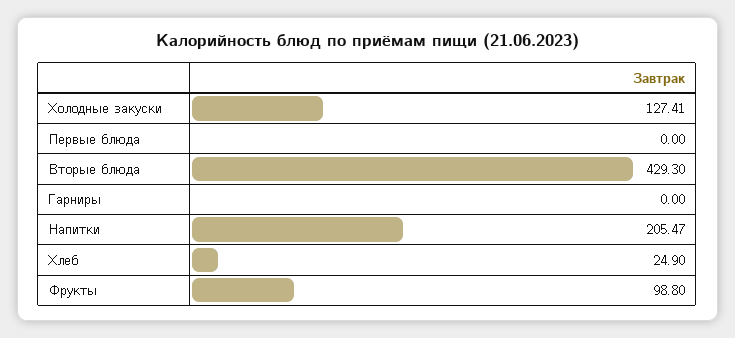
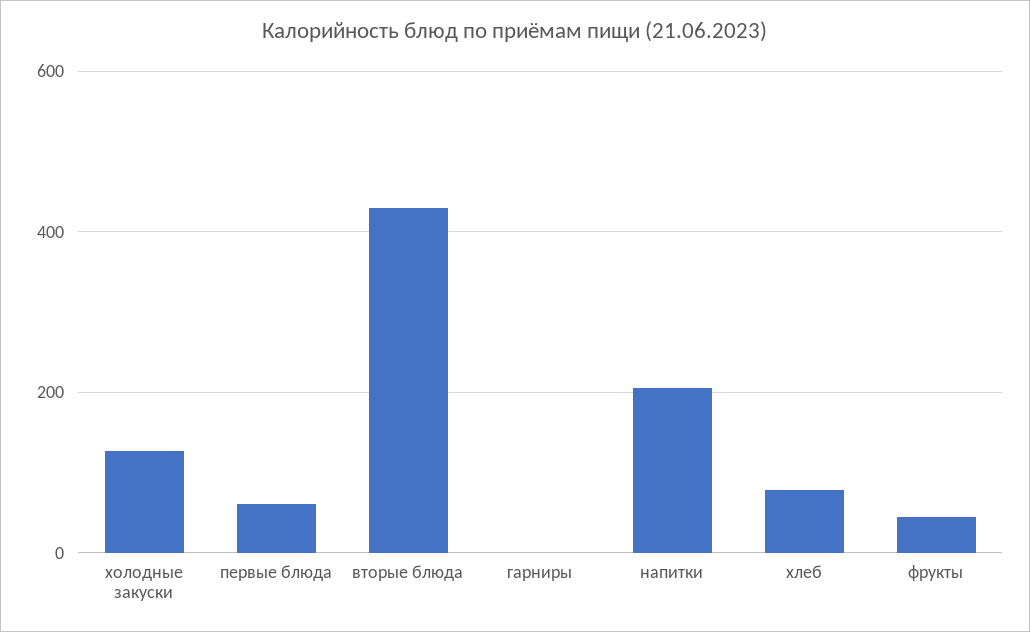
  {
    "Холодные закуски": 127.41,
-   "Первые блюда": 0,
+   "Первые блюда": 60,
    "Вторые блюда": 429.3,
    "Гарниры": 0,
    "Напитки": 205.47,
-   "Хлеб": 24.9,
+   "Хлеб": 80,
-   "Фрукты": 98.8
+   "Фрукты": 40
  }

